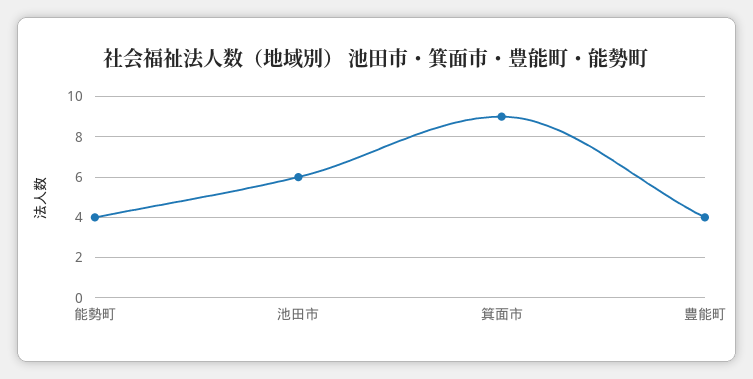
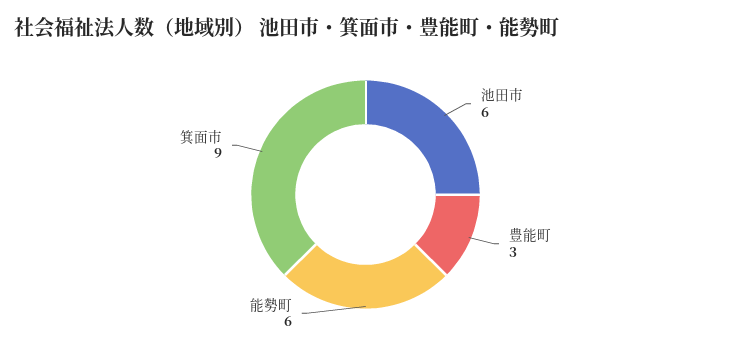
  {
-   "能勢町": 4,
+   "能勢町": 6,
    "池田市": 6,
    "箕面市": 9,
-   "豊能町": 4
+   "豊能町": 3
  }

